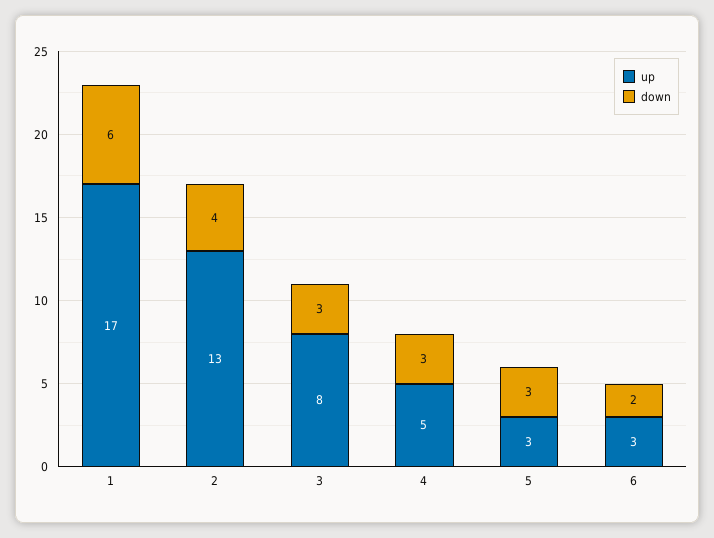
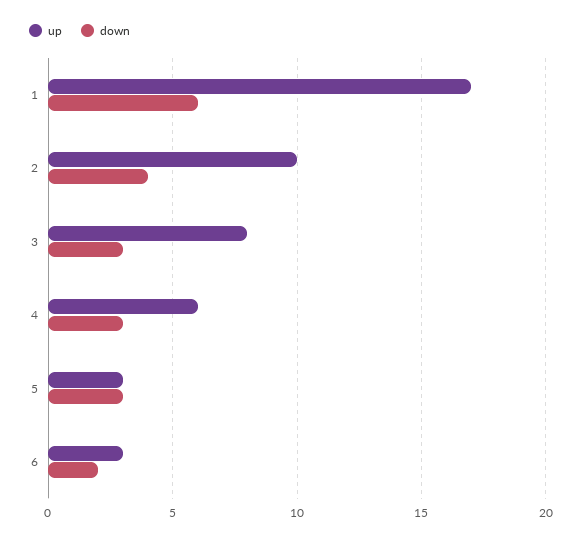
  {
    "up": {
      "1": 17,
-     "2": 13,
+     "2": 10,
      "3": 8,
-     "4": 5,
+     "4": 6,
      "5": 3,
      "6": 3
    },
    "down": {
      "1": 6,
      "2": 4,
      "3": 3,
      "4": 3,
      "5": 3,
      "6": 2
    }
  }

